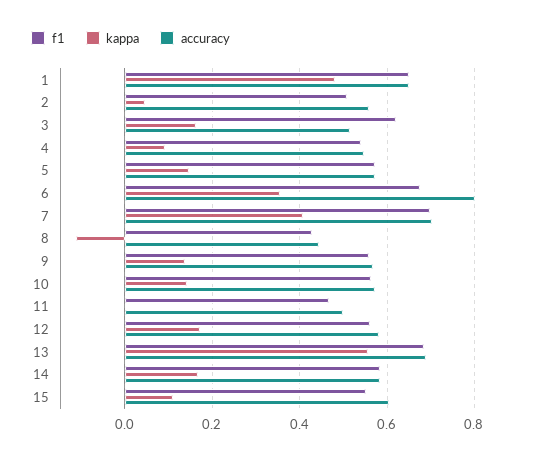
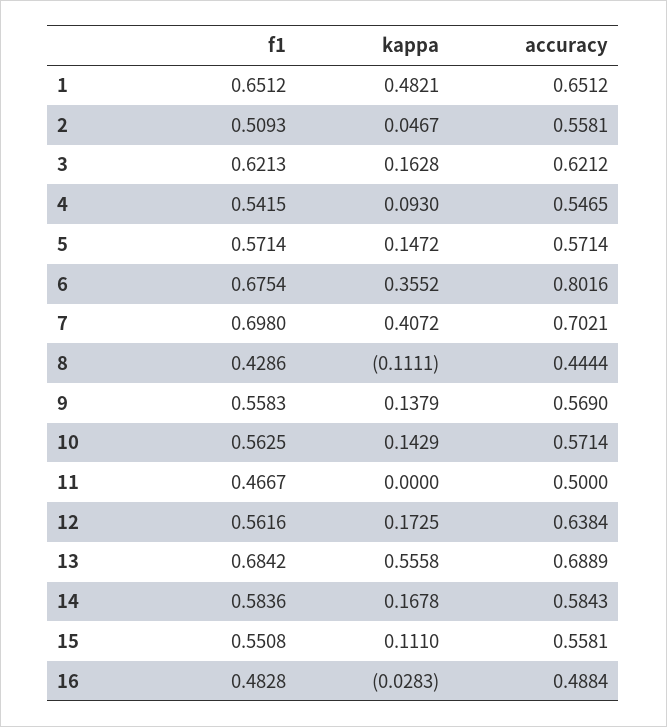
  {
    "f1": {
      "1": 0.6512,
      "2": 0.5093,
      "3": 0.6213,
      "4": 0.5415,
      "5": 0.5714,
      "6": 0.6754,
      "7": 0.698,
      "8": 0.4286,
      "9": 0.5583,
      "10": 0.5625,
      "11": 0.4667,
      "12": 0.5616,
      "13": 0.6842,
      "14": 0.5836,
-     "15": 0.5508
+     "15": 0.5508,
+     "16": 0.4828
    },
    "kappa": {
      "1": 0.4821,
      "2": 0.0467,
      "3": 0.1628,
      "4": 0.093,
      "5": 0.1472,
      "6": 0.3552,
      "7": 0.4072,
      "8": -0.1111,
      "9": 0.1379,
      "10": 0.1429,
      "11": 0,
      "12": 0.1725,
      "13": 0.5558,
      "14": 0.1678,
-     "15": 0.111
+     "15": 0.111,
+     "16": -0.0283
    },
    "accuracy": {
      "1": 0.6512,
      "2": 0.5581,
-     "3": 0.52,
+     "3": 0.6212,
      "4": 0.5465,
      "5": 0.5714,
      "6": 0.8016,
      "7": 0.7021,
      "8": 0.4444,
      "9": 0.569,
      "10": 0.5714,
      "11": 0.5,
-     "12": 0.58,
+     "12": 0.6384,
      "13": 0.6889,
      "14": 0.5843,
-     "15": 0.6
+     "15": 0.5581,
+     "16": 0.4884
    }
  }

